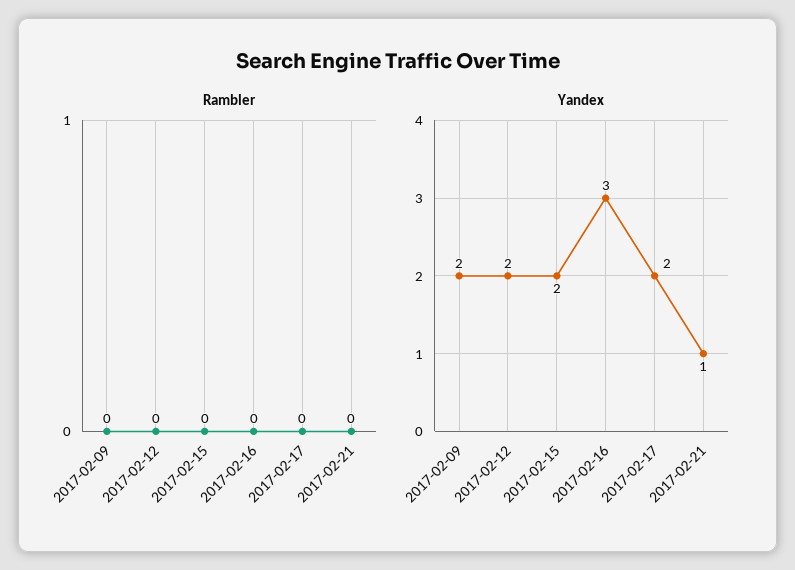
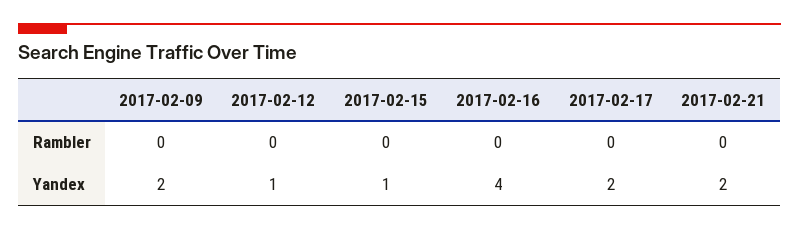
  {
    "Rambler": {
      "2017-02-09": 0,
      "2017-02-12": 0,
      "2017-02-15": 0,
      "2017-02-16": 0,
      "2017-02-17": 0,
      "2017-02-21": 0
    },
    "Yandex": {
      "2017-02-09": 2,
-     "2017-02-12": 2,
+     "2017-02-12": 1,
-     "2017-02-15": 2,
+     "2017-02-15": 1,
-     "2017-02-16": 3,
+     "2017-02-16": 4,
      "2017-02-17": 2,
-     "2017-02-21": 1
+     "2017-02-21": 2
    }
  }

